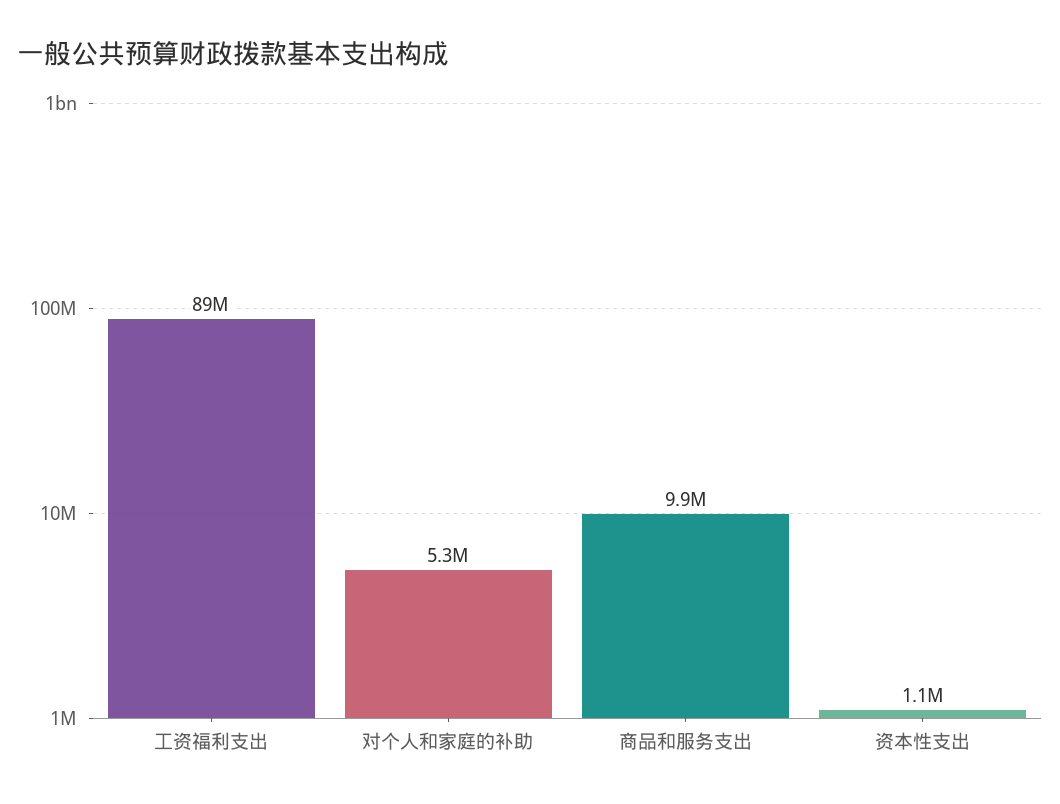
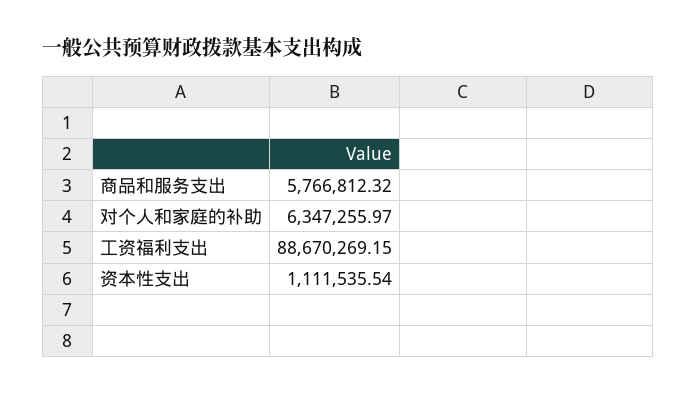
  {
    "工资福利支出": 88670269.15,
-   "对个人和家庭的补助": 5300000,
+   "对个人和家庭的补助": 6347255.97,
-   "商品和服务支出": 9900000,
+   "商品和服务支出": 5766812.32,
    "资本性支出": 1111535.54
  }

